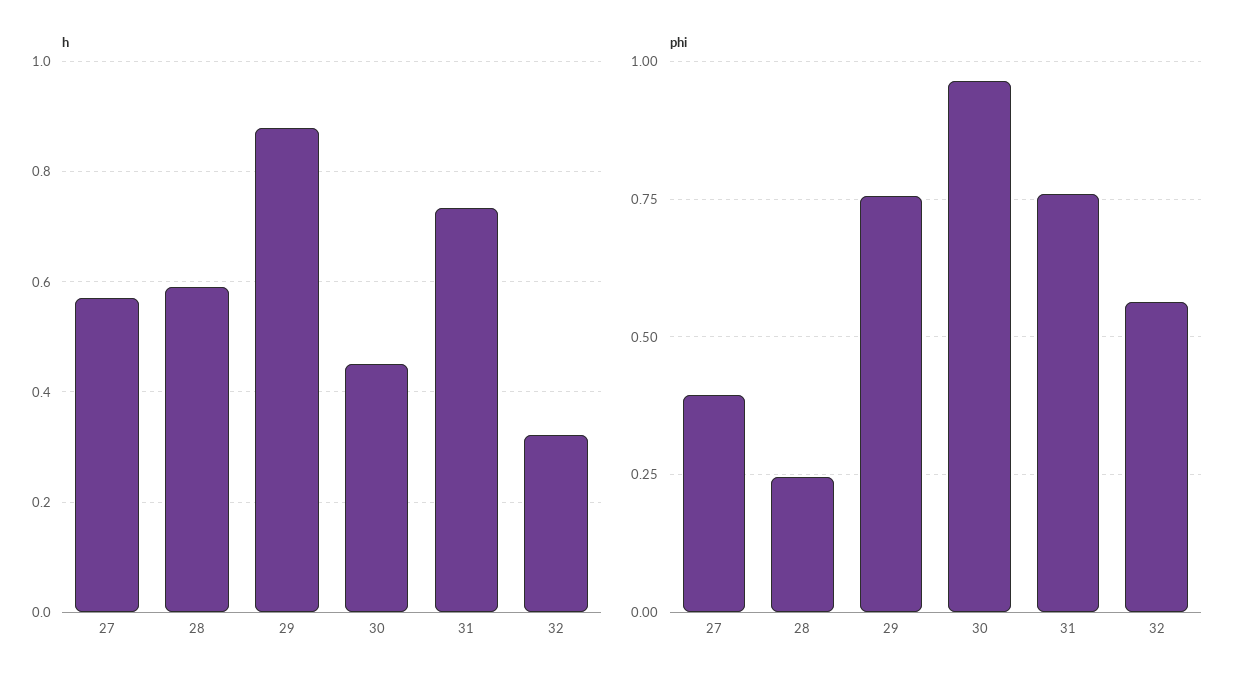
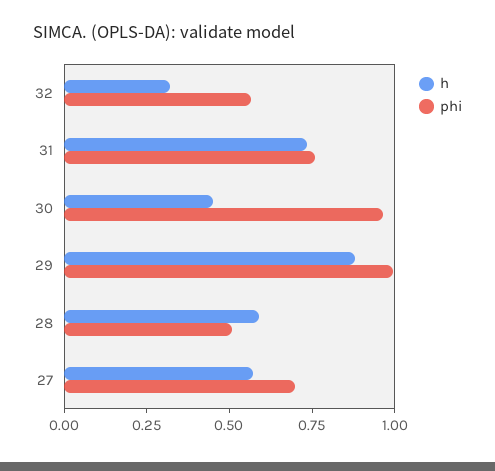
  {
    "h": {
      "27": 0.58,
      "28": 0.6,
      "29": 0.88,
      "30": 0.44,
      "31": 0.74,
      "32": 0.32
    },
    "phi": {
-     "27": 0.4,
+     "27": 0.7,
-     "28": 0.25,
+     "28": 0.5,
-     "29": 0.75,
+     "29": 1,
      "30": 0.975,
      "31": 0.75,
      "32": 0.575
    }
  }

